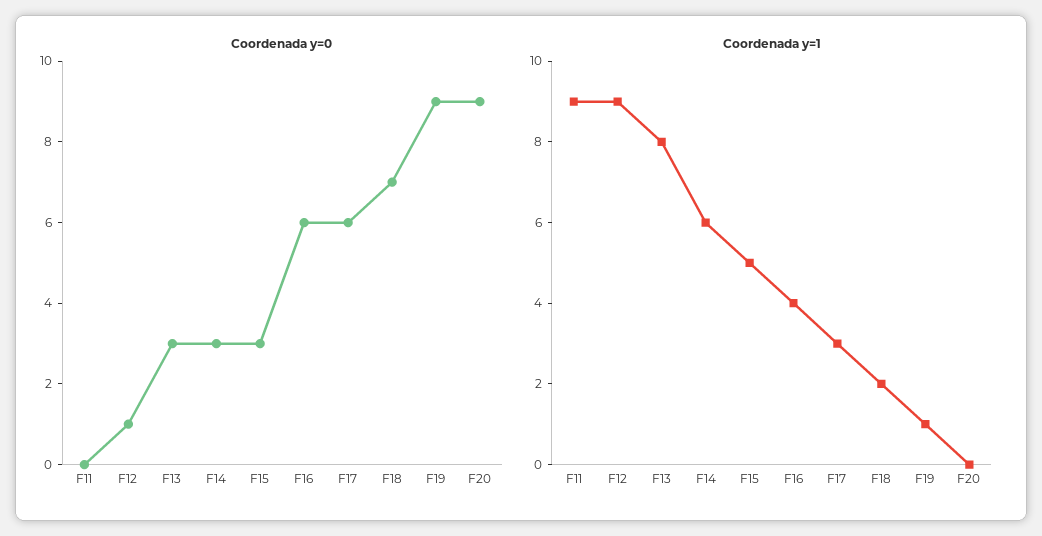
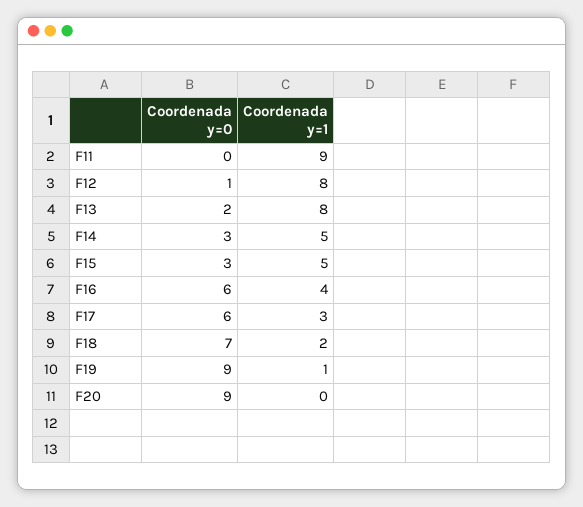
  {
    "Coordenada y=0": {
      "F11": 0,
      "F12": 1,
-     "F13": 3,
+     "F13": 2,
      "F14": 3,
      "F15": 3,
      "F16": 6,
      "F17": 6,
      "F18": 7,
      "F19": 9,
      "F20": 9
    },
    "Coordenada y=1": {
      "F11": 9,
-     "F12": 9,
+     "F12": 8,
      "F13": 8,
-     "F14": 6,
+     "F14": 5,
      "F15": 5,
      "F16": 4,
      "F17": 3,
      "F18": 2,
      "F19": 1,
      "F20": 0
    }
  }

